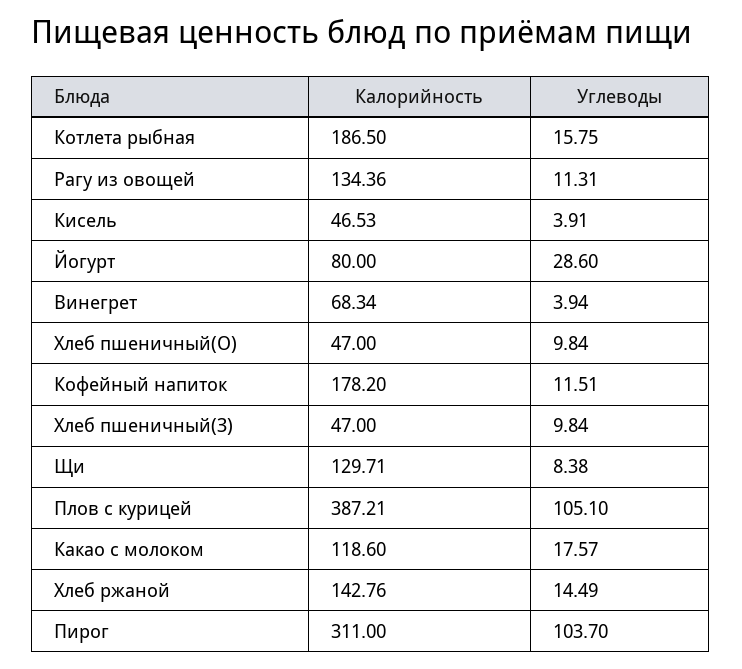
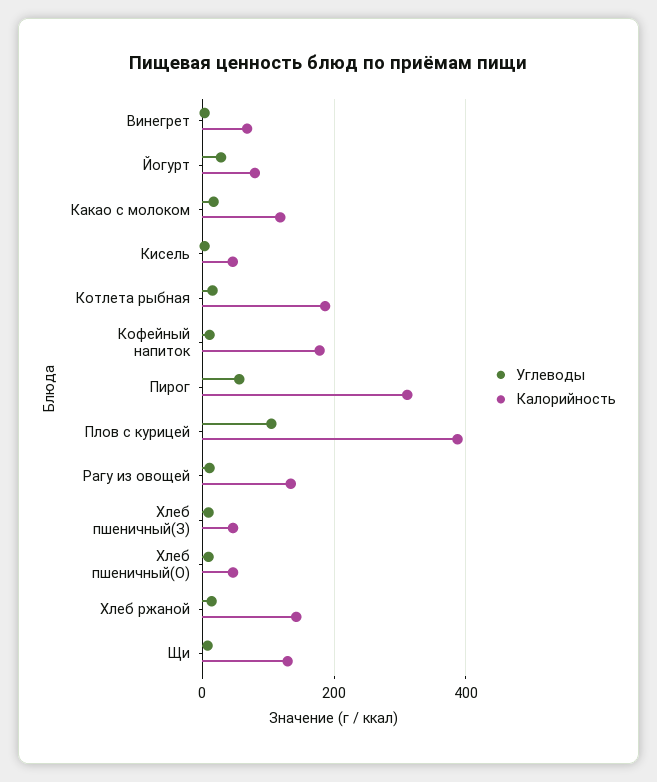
  {
    "Калорийность": {
      "Котлета рыбная": 186.5,
      "Рагу из овощей": 134.36,
      "Кисель": 46.53,
      "Йогурт": 80,
      "Винегрет": 68.34,
      "Хлеб пшеничный(О)": 47,
      "Кофейный напиток": 178.2,
      "Хлеб пшеничный(З)": 47,
      "Щи": 129.71,
      "Плов с курицей": 387.21,
      "Какао с молоком": 118.6,
      "Хлеб ржаной": 142.76,
      "Пирог": 311
    },
    "Углеводы": {
      "Котлета рыбная": 15.75,
      "Рагу из овощей": 11.31,
      "Кисель": 3.91,
      "Йогурт": 28.6,
      "Винегрет": 3.94,
      "Хлеб пшеничный(О)": 9.84,
      "Кофейный напиток": 11.51,
      "Хлеб пшеничный(З)": 9.84,
      "Щи": 8.38,
      "Плов с курицей": 105.1,
      "Какао с молоком": 17.57,
      "Хлеб ржаной": 14.49,
-     "Пирог": 103.7
+     "Пирог": 60
    }
  }

